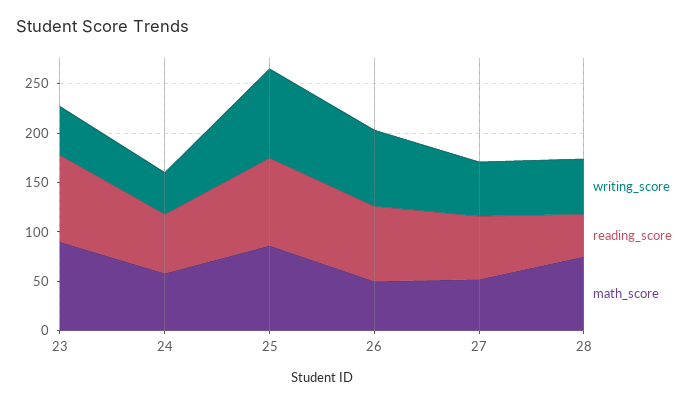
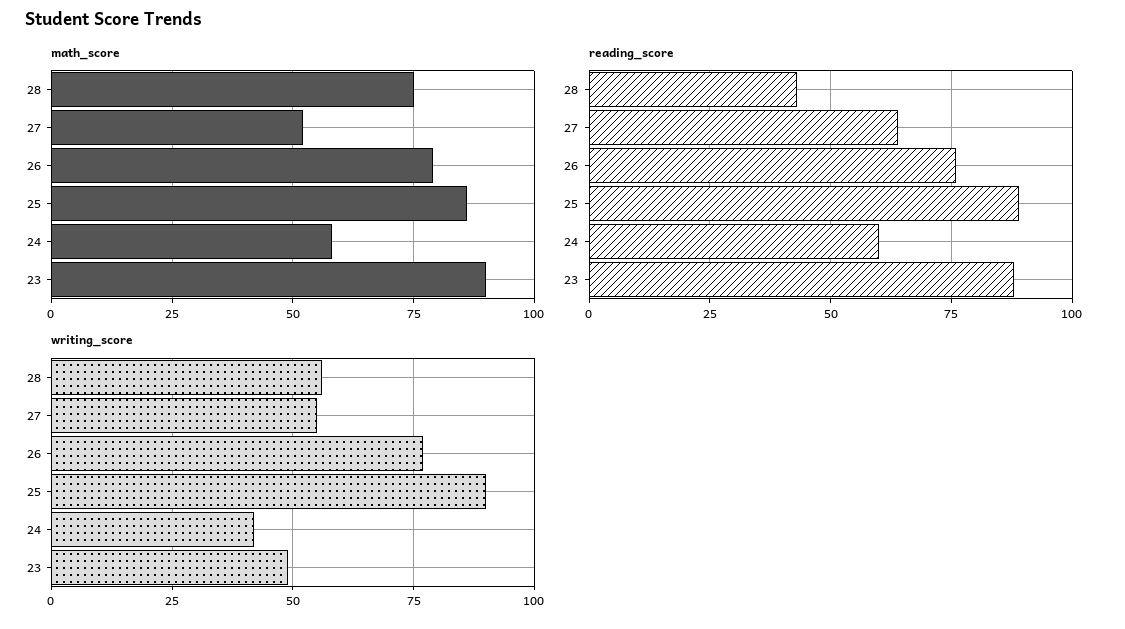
  {
    "writing_score": {
      "23": 50,
      "24": 40,
      "25": 90,
      "26": 75,
      "27": 55,
      "28": 55
    },
    "reading_score": {
      "23": 90,
      "24": 60,
      "25": 90,
      "26": 75,
      "27": 65,
      "28": 45
    },
    "math_score": {
      "23": 90,
      "24": 60,
      "25": 85,
-     "26": 50,
+     "26": 80,
      "27": 50,
      "28": 75
    }
  }

